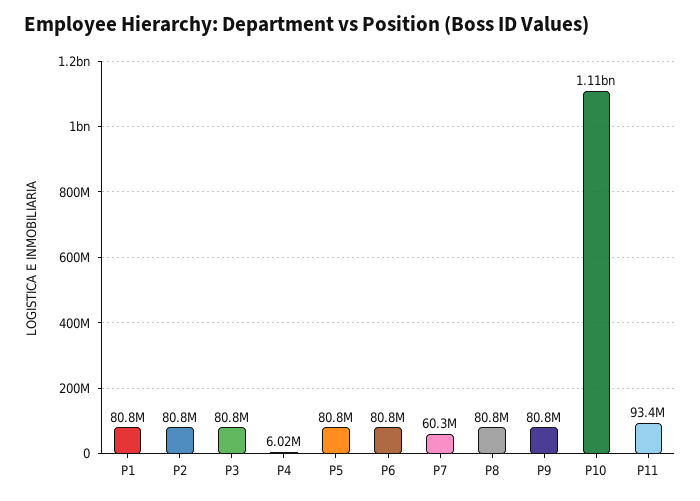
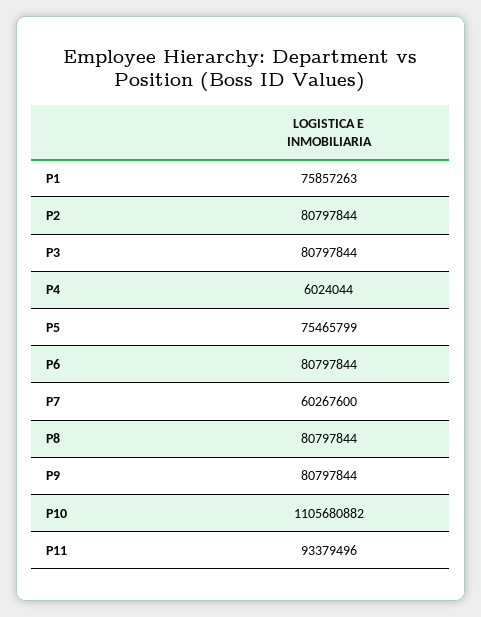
  {
-   "P1": 80800000,
+   "P1": 75857263,
    "P2": 80797844,
    "P3": 80797844,
    "P4": 6024044,
-   "P5": 80800000,
+   "P5": 75465799,
    "P6": 80797844,
    "P7": 60267600,
    "P8": 80797844,
    "P9": 80797844,
    "P10": 1105680882,
    "P11": 93379496
  }

